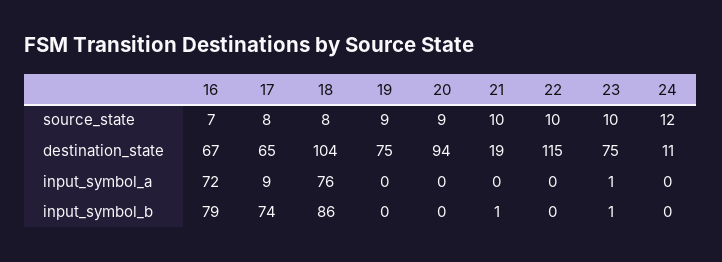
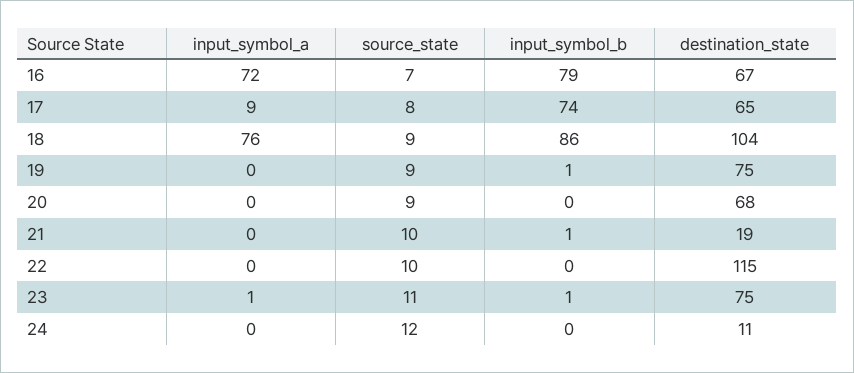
  {
    "16": {
      "source_state": 7,
      "destination_state": 67,
      "input_symbol_a": 72,
      "input_symbol_b": 79
    },
    "17": {
      "source_state": 8,
      "destination_state": 65,
      "input_symbol_a": 9,
      "input_symbol_b": 74
    },
    "18": {
-     "source_state": 8,
+     "source_state": 9,
      "destination_state": 104,
      "input_symbol_a": 76,
      "input_symbol_b": 86
    },
    "19": {
      "source_state": 9,
      "destination_state": 75,
      "input_symbol_a": 0,
-     "input_symbol_b": 0
+     "input_symbol_b": 1
    },
    "20": {
      "source_state": 9,
-     "destination_state": 94,
+     "destination_state": 68,
      "input_symbol_a": 0,
      "input_symbol_b": 0
    },
    "21": {
      "source_state": 10,
      "destination_state": 19,
      "input_symbol_a": 0,
      "input_symbol_b": 1
    },
    "22": {
      "source_state": 10,
      "destination_state": 115,
      "input_symbol_a": 0,
      "input_symbol_b": 0
    },
    "23": {
-     "source_state": 10,
+     "source_state": 11,
      "destination_state": 75,
      "input_symbol_a": 1,
      "input_symbol_b": 1
    },
    "24": {
      "source_state": 12,
      "destination_state": 11,
      "input_symbol_a": 0,
      "input_symbol_b": 0
    }
  }

